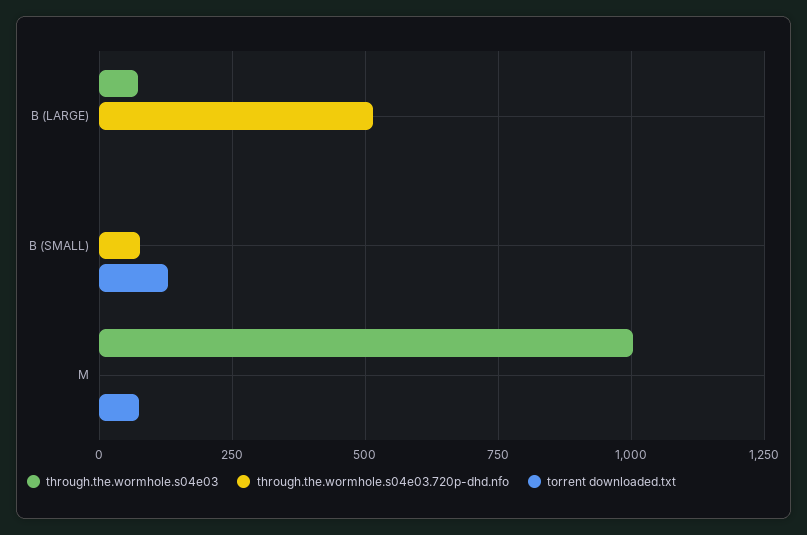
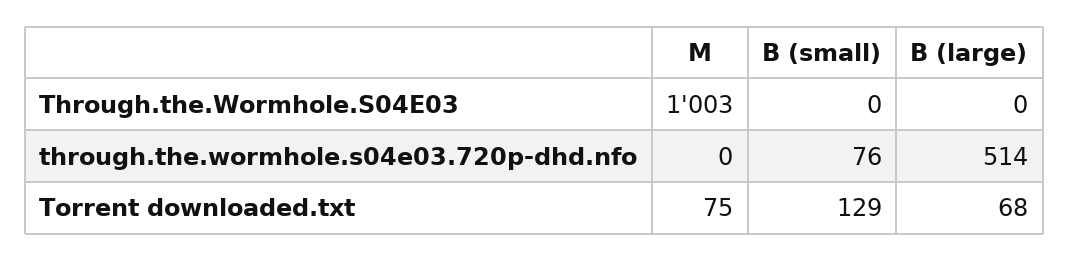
  {
    "through.the.wormhole.s04e03": {
-     "B (LARGE)": 75,
+     "B (LARGE)": 0,
      "B (SMALL)": 0,
      "M": 1003
    },
    "through.the.wormhole.s04e03.720p-dhd.nfo": {
      "B (LARGE)": 514,
      "B (SMALL)": 76,
      "M": 0
    },
    "torrent downloaded.txt": {
-     "B (LARGE)": 0,
+     "B (LARGE)": 68,
      "B (SMALL)": 129,
      "M": 75
    }
  }

